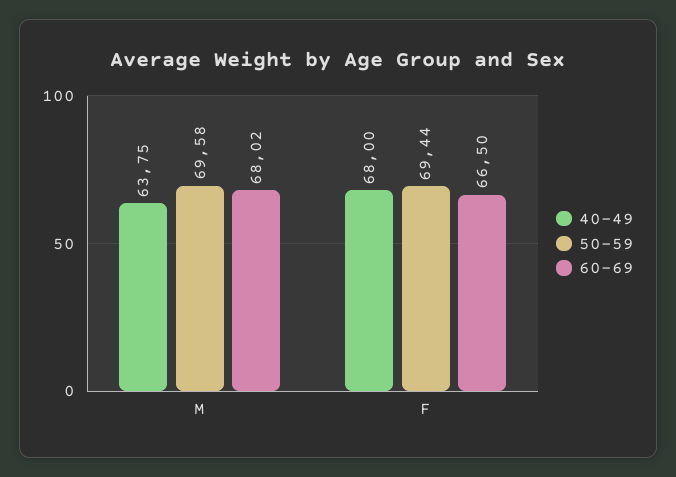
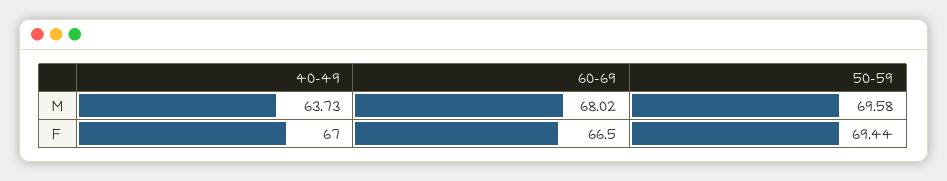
  {
    "40-49": {
-     "M": 63.75,
+     "M": 63.73,
-     "F": 68
+     "F": 67
    },
    "50-59": {
      "M": 69.58,
      "F": 69.44
    },
    "60-69": {
      "M": 68.02,
      "F": 66.5
    }
  }

